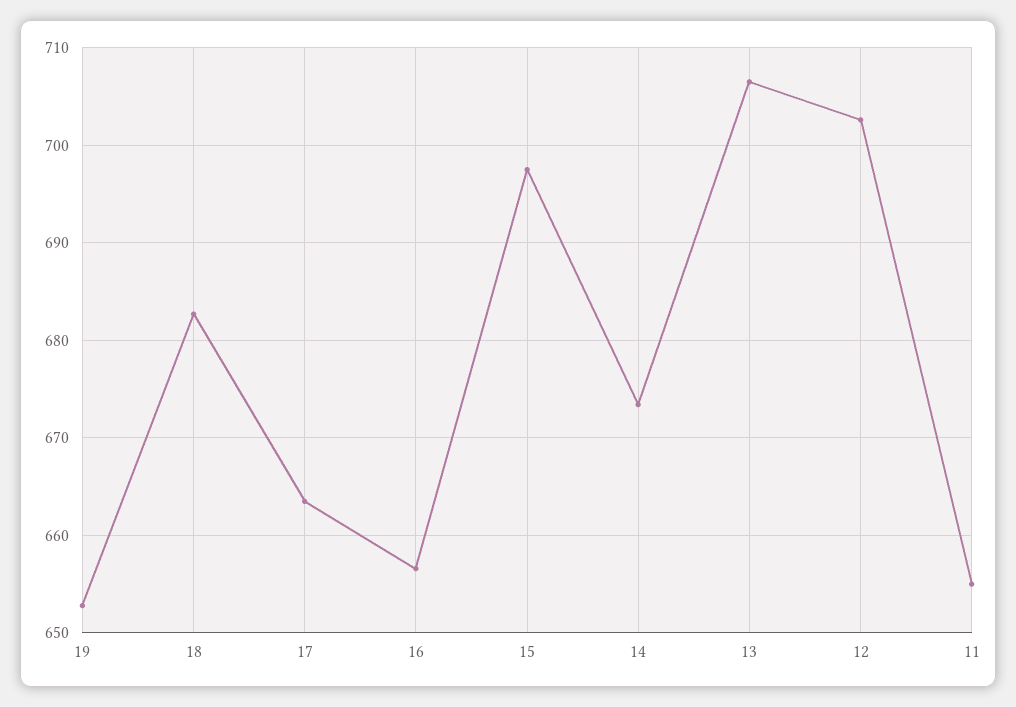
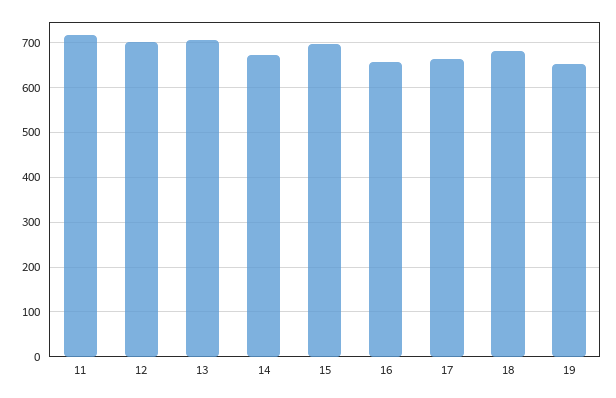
  {
    "19": 653,
    "18": 683,
    "17": 664,
    "16": 657,
    "15": 698,
    "14": 673,
    "13": 707,
    "12": 703,
-   "11": 655
+   "11": 720
  }

